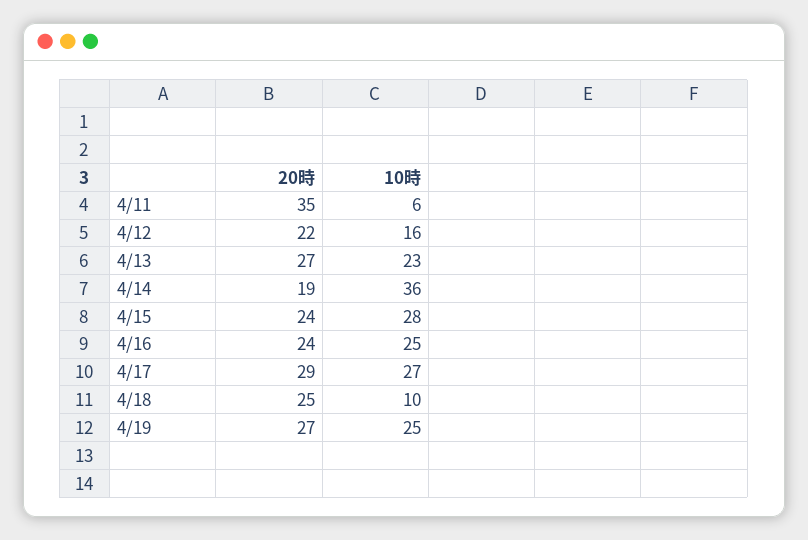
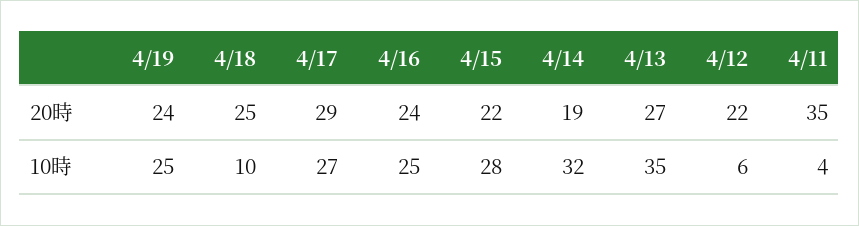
  {
    "20時": {
      "4/11": 35,
      "4/12": 22,
      "4/13": 27,
      "4/14": 19,
-     "4/15": 24,
+     "4/15": 22,
      "4/16": 24,
      "4/17": 29,
      "4/18": 25,
-     "4/19": 27
+     "4/19": 24
    },
    "10時": {
-     "4/11": 6,
+     "4/11": 4,
-     "4/12": 16,
+     "4/12": 6,
-     "4/13": 23,
+     "4/13": 35,
-     "4/14": 36,
+     "4/14": 32,
      "4/15": 28,
      "4/16": 25,
      "4/17": 27,
      "4/18": 10,
      "4/19": 25
    }
  }

